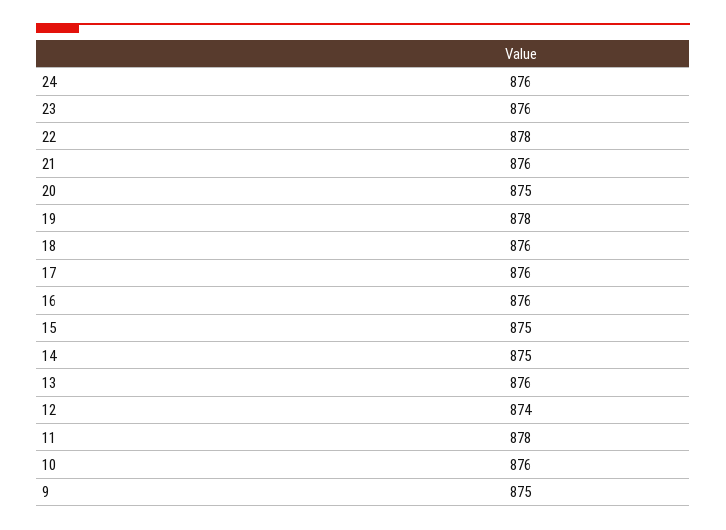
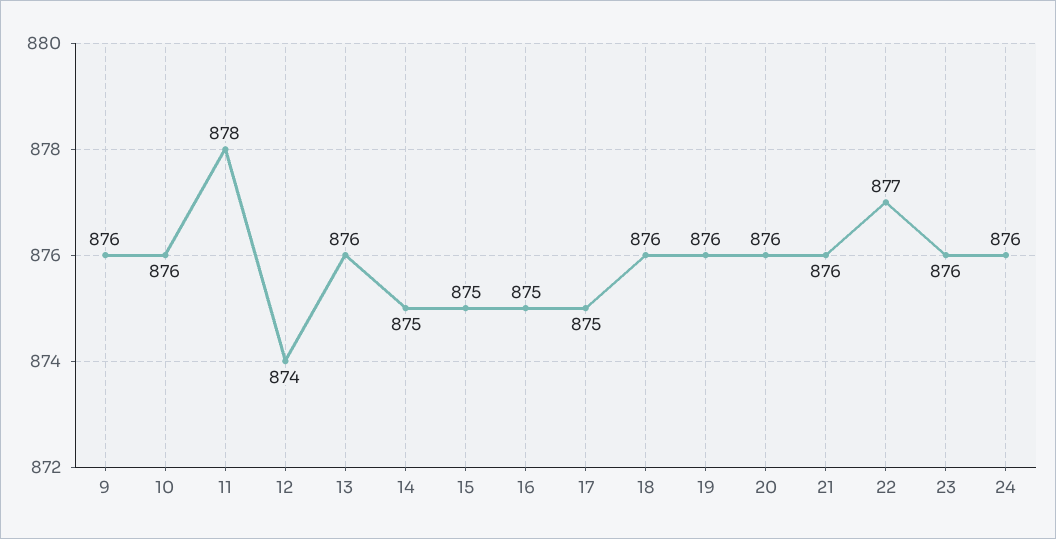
  {
    "24": 876,
    "23": 876,
-   "22": 878,
+   "22": 877,
    "21": 876,
-   "20": 875,
+   "20": 876,
-   "19": 878,
+   "19": 876,
    "18": 876,
-   "17": 876,
+   "17": 875,
-   "16": 876,
+   "16": 875,
    "15": 875,
    "14": 875,
    "13": 876,
    "12": 874,
    "11": 878,
    "10": 876,
-   "9": 875
+   "9": 876
  }

